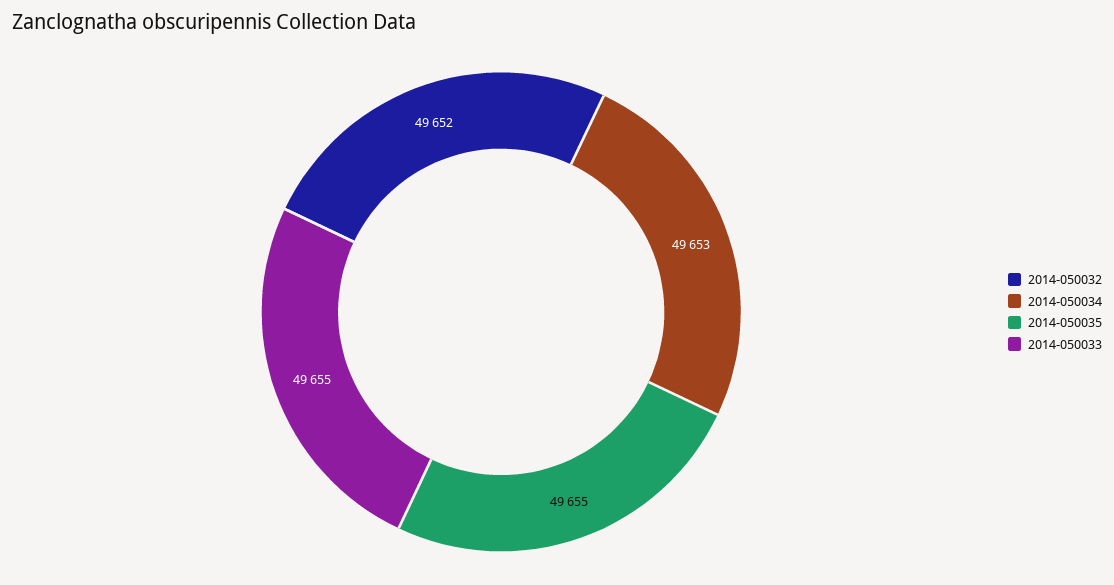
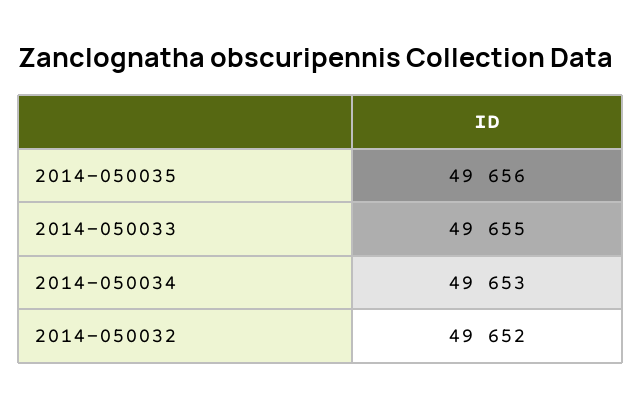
  {
    "2014-050032": 49652,
    "2014-050034": 49653,
-   "2014-050035": 49655,
+   "2014-050035": 49656,
    "2014-050033": 49655
  }

